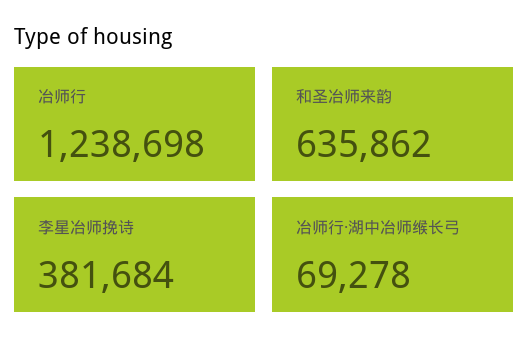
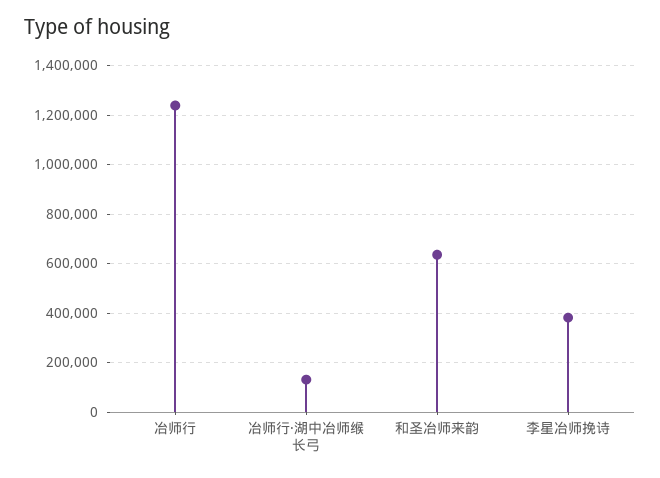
  {
    "冶师行": 1238698,
    "和圣冶师来韵": 635862,
    "李星冶师挽诗": 381684,
-   "冶师行·湖中冶师缑长弓": 69278
+   "冶师行·湖中冶师缑长弓": 125000
  }

